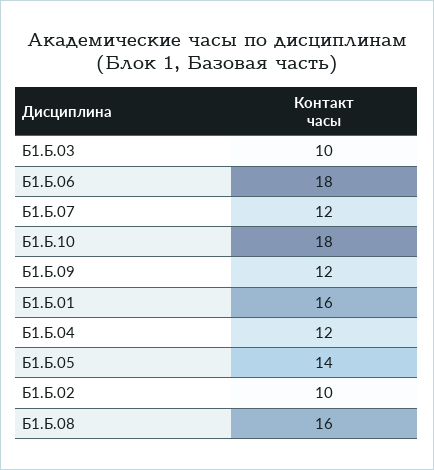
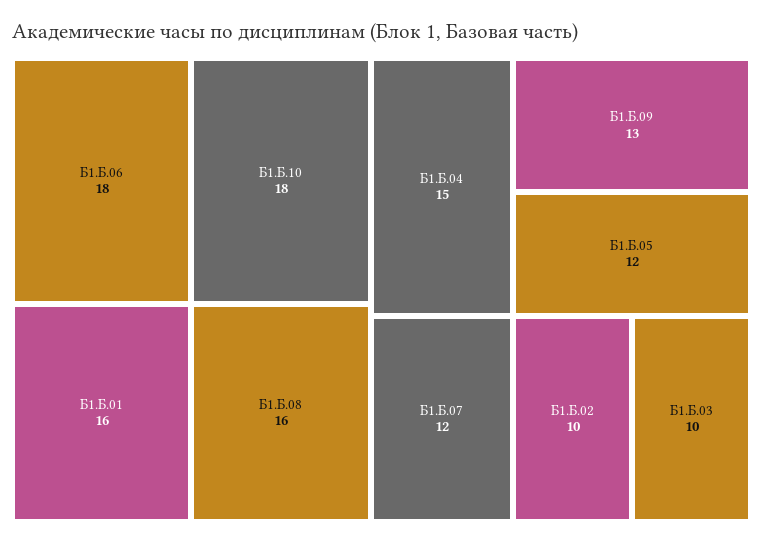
  {
    "Б1.Б.03": 10,
    "Б1.Б.06": 18,
    "Б1.Б.07": 12,
    "Б1.Б.10": 18,
-   "Б1.Б.09": 12,
+   "Б1.Б.09": 13,
    "Б1.Б.01": 16,
-   "Б1.Б.04": 12,
+   "Б1.Б.04": 15,
-   "Б1.Б.05": 14,
+   "Б1.Б.05": 12,
    "Б1.Б.02": 10,
    "Б1.Б.08": 16
  }

